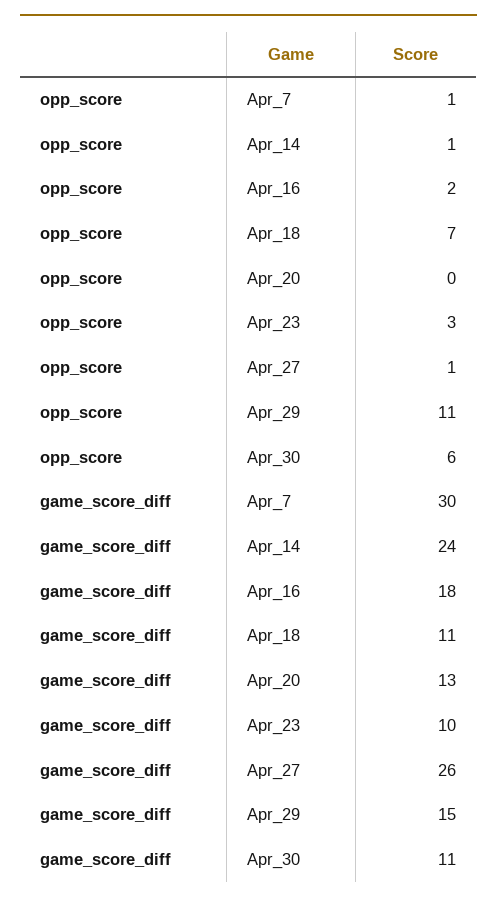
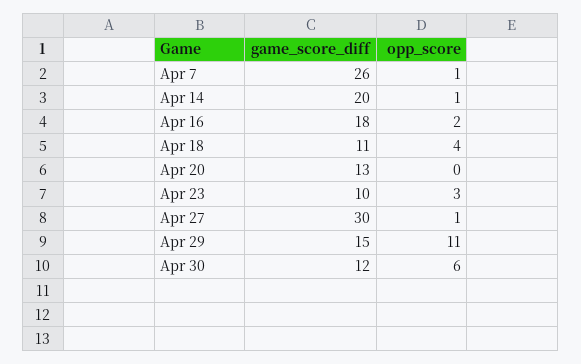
  {
    "opp_score": {
      "Apr_7": 1,
      "Apr_14": 1,
      "Apr_16": 2,
-     "Apr_18": 7,
+     "Apr_18": 4,
      "Apr_20": 0,
      "Apr_23": 3,
      "Apr_27": 1,
      "Apr_29": 11,
      "Apr_30": 6
    },
    "game_score_diff": {
-     "Apr_7": 30,
+     "Apr_7": 26,
-     "Apr_14": 24,
+     "Apr_14": 20,
      "Apr_16": 18,
      "Apr_18": 11,
      "Apr_20": 13,
      "Apr_23": 10,
-     "Apr_27": 26,
+     "Apr_27": 30,
      "Apr_29": 15,
-     "Apr_30": 11
+     "Apr_30": 12
    }
  }

